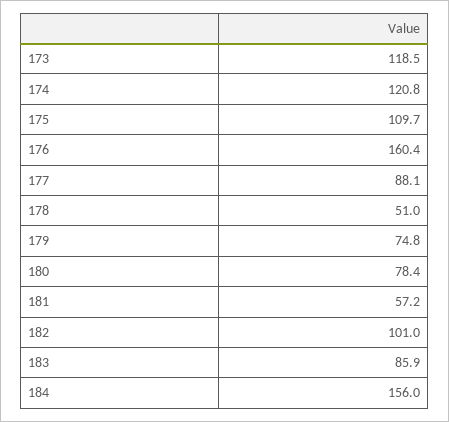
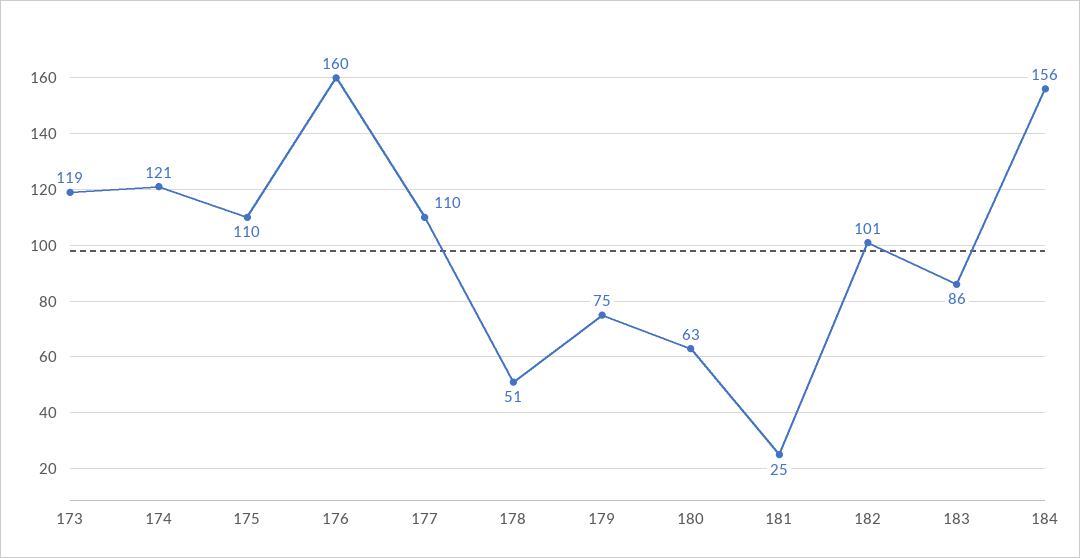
  {
    "173": 118.5,
    "174": 120.8,
    "175": 109.7,
    "176": 160.4,
-   "177": 88.1,
+   "177": 110,
    "178": 51,
    "179": 74.8,
-   "180": 78.4,
+   "180": 63,
-   "181": 57.2,
+   "181": 25,
    "182": 101,
    "183": 85.9,
    "184": 156
  }

